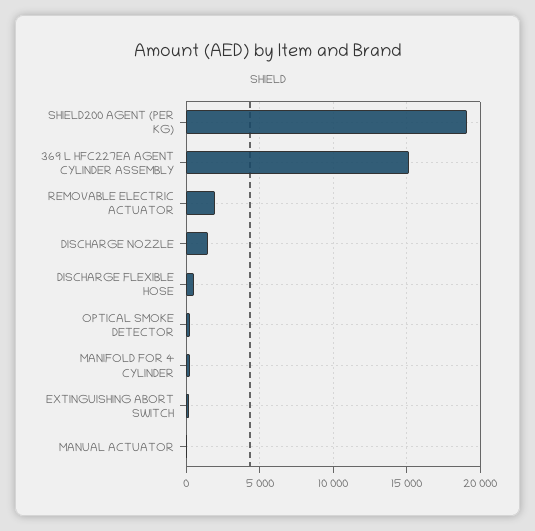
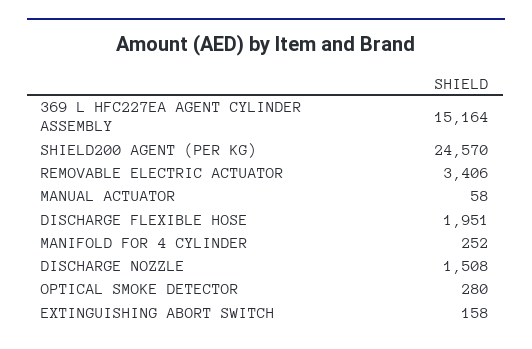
  {
-   "SHIELD200 AGENT (PER KG)": 19000,
+   "SHIELD200 AGENT (PER KG)": 24570,
    "369 L HFC227EA AGENT CYLINDER ASSEMBLY": 15164,
-   "REMOVABLE ELECTRIC ACTUATOR": 2000,
+   "REMOVABLE ELECTRIC ACTUATOR": 3406,
    "DISCHARGE NOZZLE": 1508,
-   "DISCHARGE FLEXIBLE HOSE": 500,
+   "DISCHARGE FLEXIBLE HOSE": 1951,
    "OPTICAL SMOKE DETECTOR": 280,
    "MANIFOLD FOR 4 CYLINDER": 252,
    "EXTINGUISHING ABORT SWITCH": 158,
    "MANUAL ACTUATOR": 58
  }

